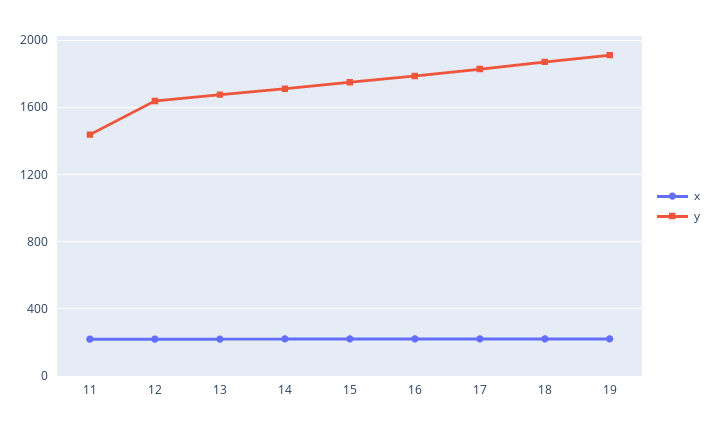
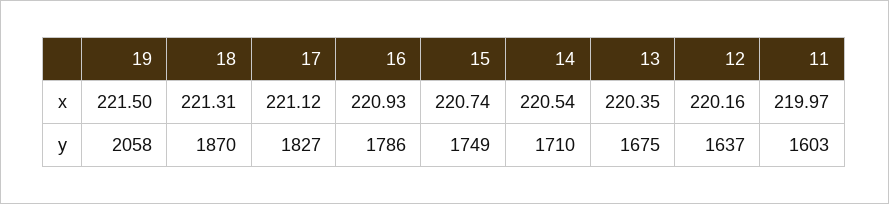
  {
    "x": {
      "11": 219.97,
      "12": 220.16,
      "13": 220.35,
      "14": 220.54,
      "15": 220.74,
      "16": 220.93,
      "17": 221.12,
      "18": 221.31,
      "19": 221.5
    },
    "y": {
-     "11": 1450,
+     "11": 1603,
      "12": 1637,
      "13": 1675,
      "14": 1710,
      "15": 1749,
      "16": 1786,
      "17": 1827,
      "18": 1870,
-     "19": 1900
+     "19": 2058
    }
  }

